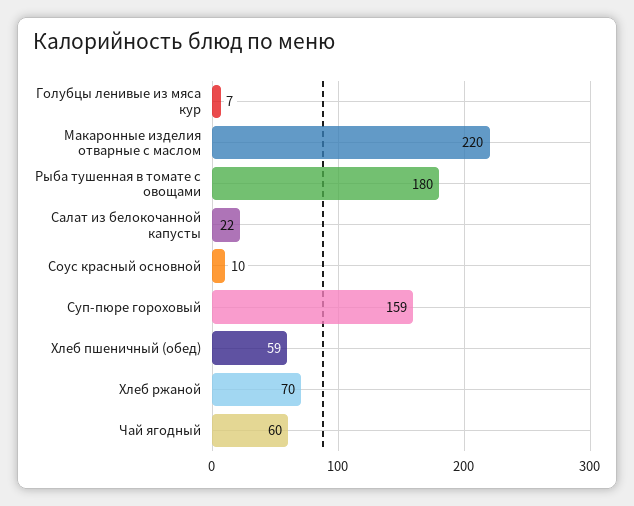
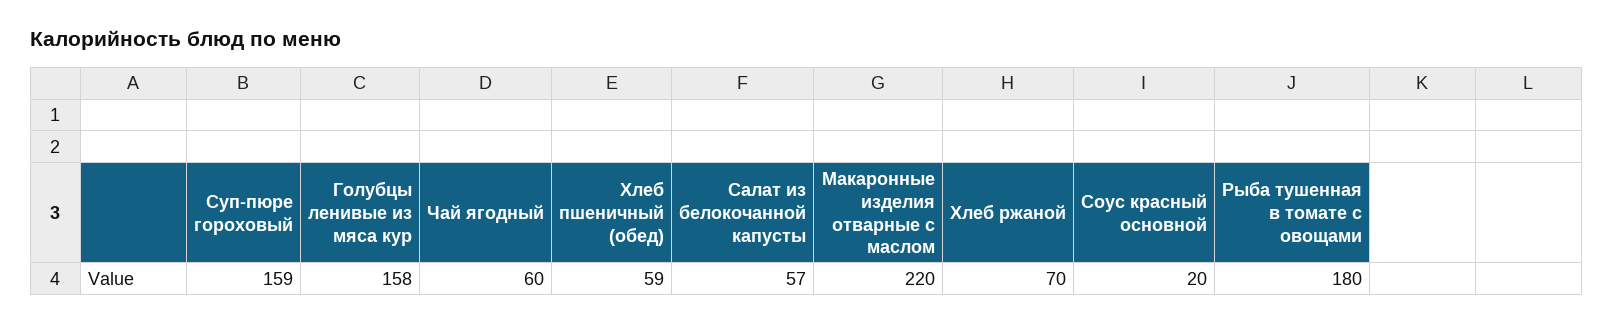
  {
-   "Голубцы ленивые из мяса кур": 7,
+   "Голубцы ленивые из мяса кур": 158,
    "Макаронные изделия отварные с маслом": 220,
    "Рыба тушенная в томате с овощами": 180,
-   "Салат из белокочанной капусты": 22,
+   "Салат из белокочанной капусты": 57,
-   "Соус красный основной": 10,
+   "Соус красный основной": 20,
    "Суп-пюре гороховый": 159,
    "Хлеб пшеничный (обед)": 59,
    "Хлеб ржаной": 70,
    "Чай ягодный": 60
  }

